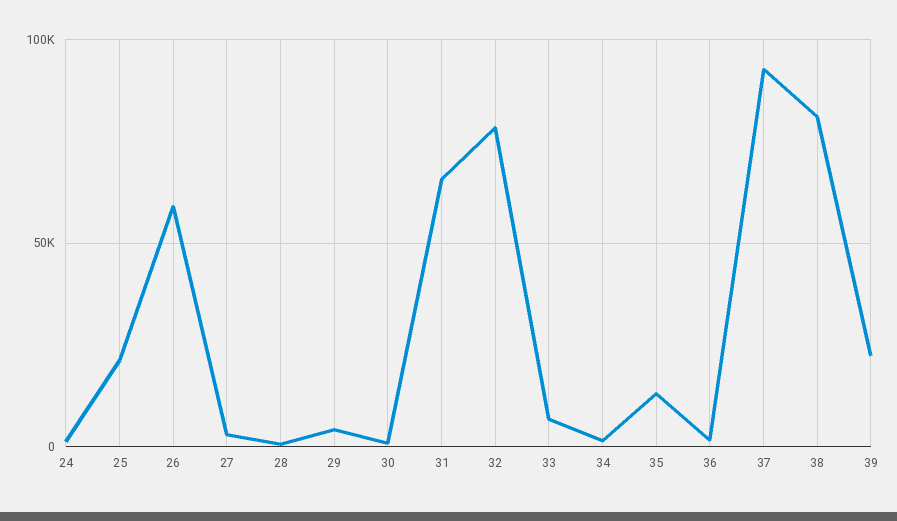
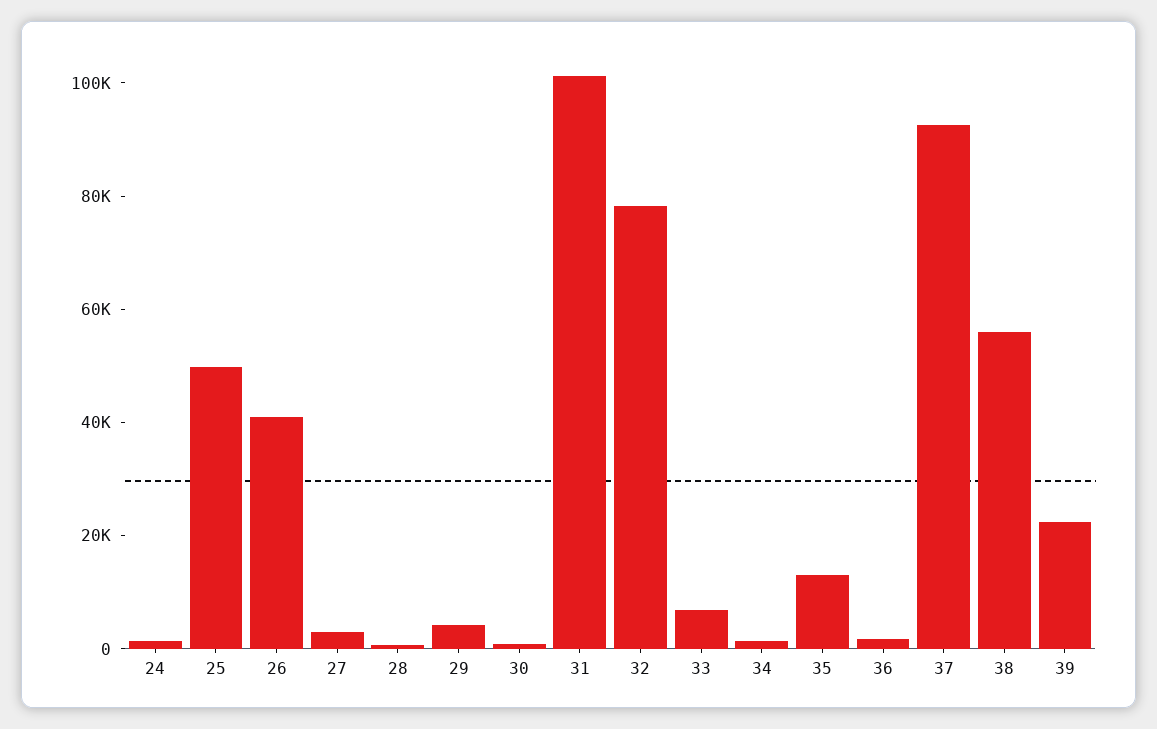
  {
    "24": 0,
-   "25": 20000,
+   "25": 50000,
-   "26": 60000,
+   "26": 40000,
    "27": 5000,
    "28": 0,
    "29": 5000,
    "30": 0,
-   "31": 65000,
+   "31": 100000,
    "32": 80000,
    "33": 5000,
    "34": 0,
    "35": 15000,
    "36": 0,
    "37": 95000,
-   "38": 80000,
+   "38": 55000,
    "39": 20000
  }

